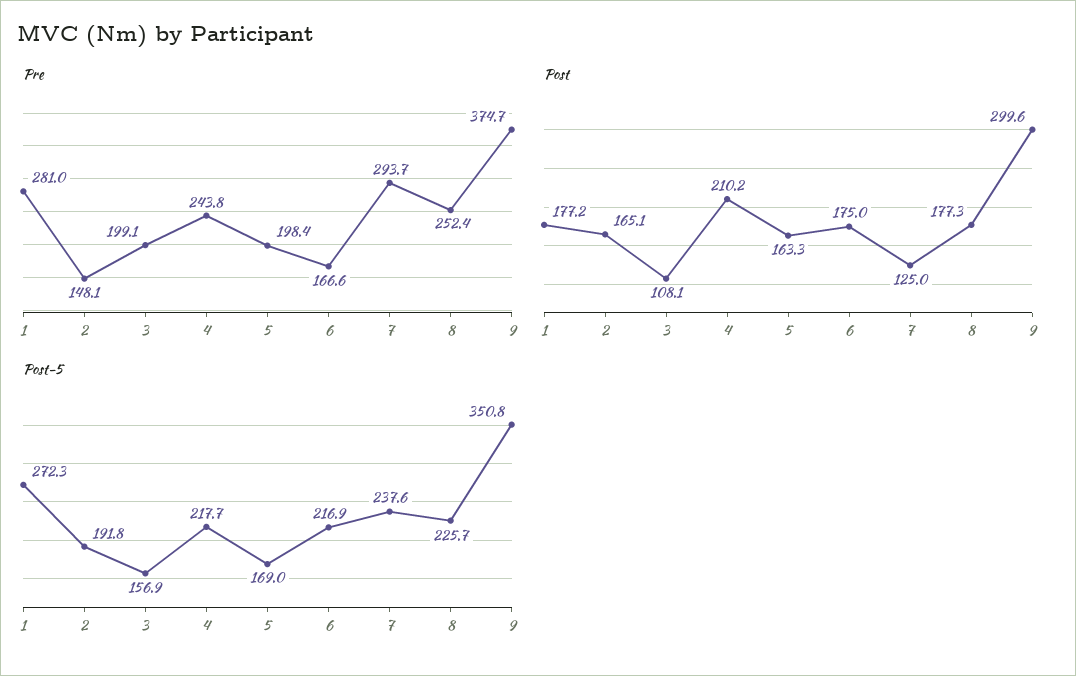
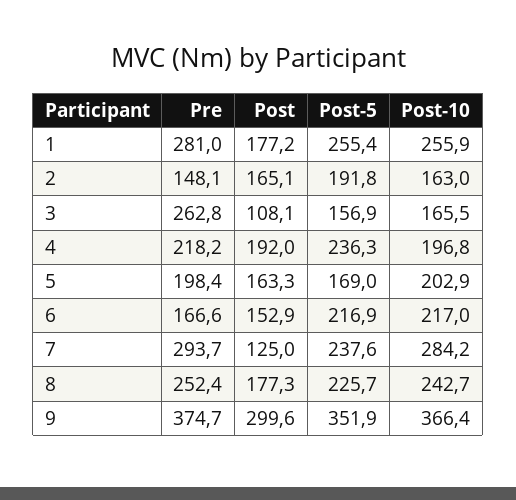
  {
    "Pre": {
      "1": 281,
      "2": 148.1,
-     "3": 199.1,
+     "3": 262.8,
-     "4": 243.8,
+     "4": 218.2,
      "5": 198.4,
      "6": 166.6,
      "7": 293.7,
      "8": 252.4,
      "9": 374.7
    },
    "Post": {
      "1": 177.2,
      "2": 165.1,
      "3": 108.1,
-     "4": 210.2,
+     "4": 192,
      "5": 163.3,
-     "6": 175,
+     "6": 152.9,
      "7": 125,
      "8": 177.3,
      "9": 299.6
    },
    "Post-5": {
-     "1": 272.3,
+     "1": 255.4,
      "2": 191.8,
      "3": 156.9,
-     "4": 217.7,
+     "4": 236.3,
      "5": 169,
      "6": 216.9,
      "7": 237.6,
      "8": 225.7,
-     "9": 350.8
+     "9": 351.9
-   }
+   },
+   "Post-10": {
+     "1": 255.9,
+     "2": 163,
+     "3": 165.5,
+     "4": 196.8,
+     "5": 202.9,
+     "6": 217,
+     "7": 284.2,
+     "8": 242.7,
+     "9": 366.4
+   }
  }

